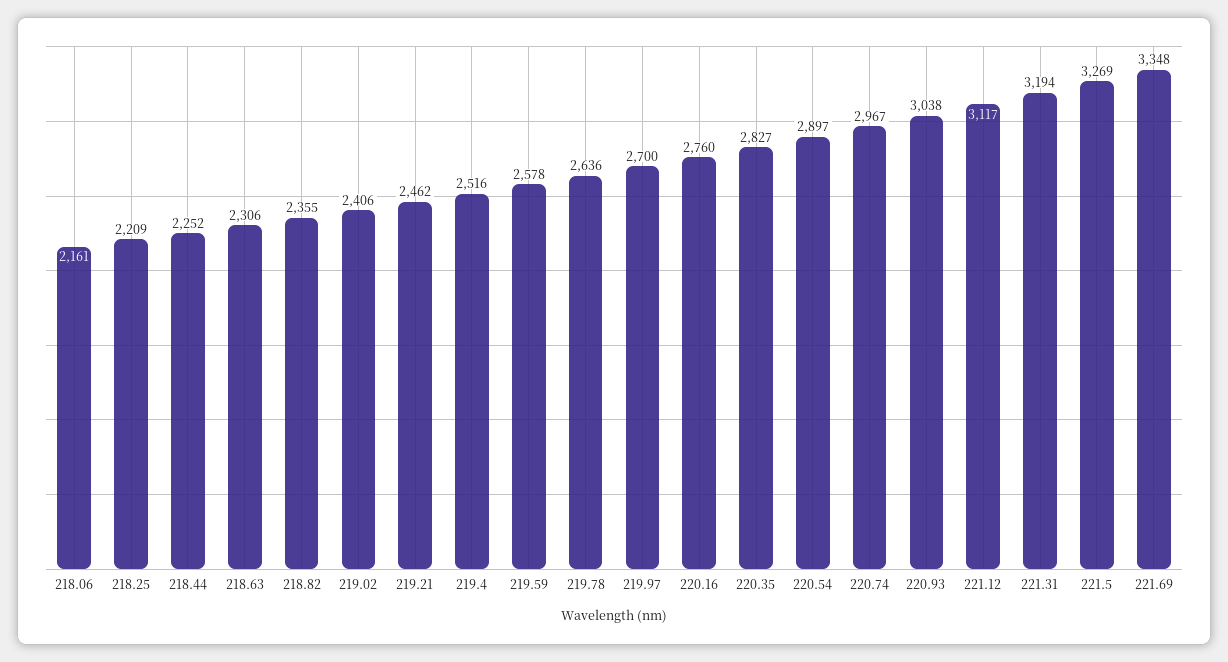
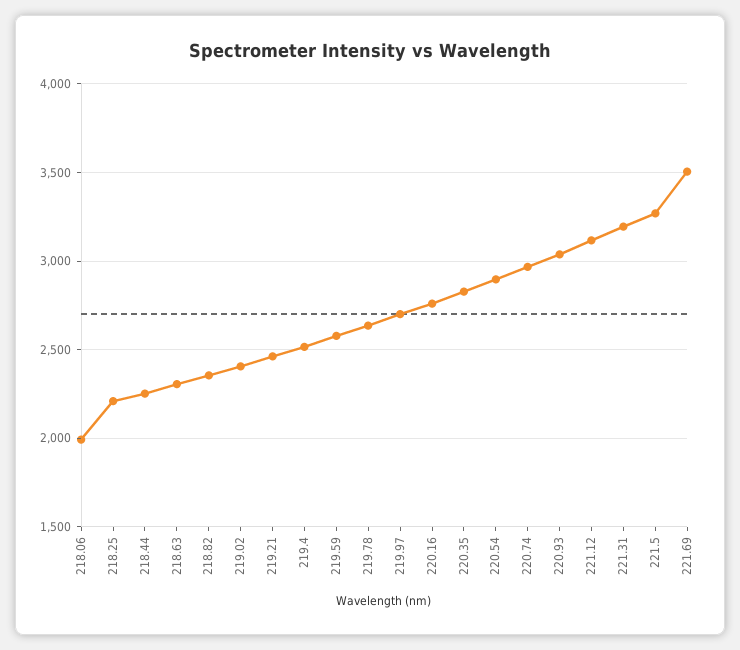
  {
-   "218.06": 2161,
+   "218.06": 2000,
    "218.25": 2209,
    "218.44": 2252,
    "218.63": 2306,
    "218.82": 2355,
    "219.02": 2406,
    "219.21": 2462,
    "219.4": 2516,
    "219.59": 2578,
    "219.78": 2636,
    "219.97": 2700,
    "220.16": 2760,
    "220.35": 2827,
    "220.54": 2897,
    "220.74": 2967,
    "220.93": 3038,
    "221.12": 3117,
    "221.31": 3194,
    "221.5": 3269,
-   "221.69": 3348
+   "221.69": 3500
  }

